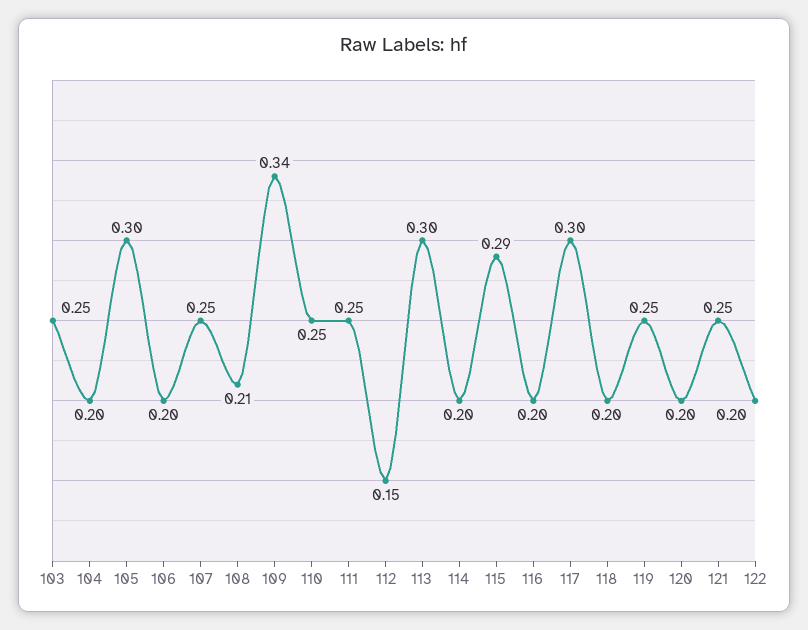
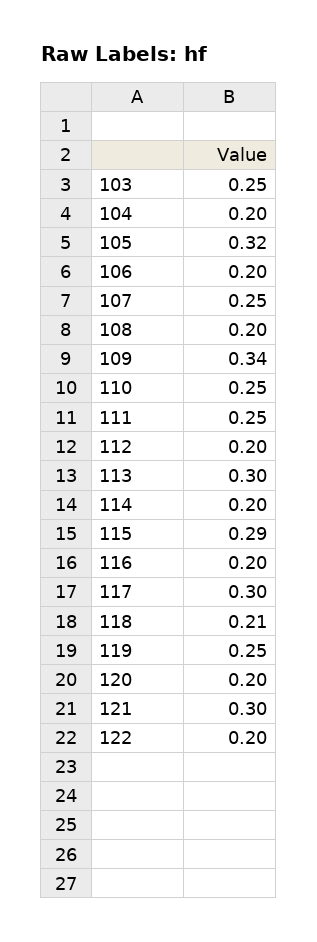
  {
    "103": 0.25,
    "104": 0.2,
-   "105": 0.3,
+   "105": 0.32,
    "106": 0.2,
    "107": 0.25,
-   "108": 0.21,
+   "108": 0.2,
    "109": 0.34,
    "110": 0.25,
    "111": 0.25,
-   "112": 0.15,
+   "112": 0.2,
    "113": 0.3,
    "114": 0.2,
    "115": 0.29,
    "116": 0.2,
    "117": 0.3,
-   "118": 0.2,
+   "118": 0.21,
    "119": 0.25,
    "120": 0.2,
-   "121": 0.25,
+   "121": 0.3,
    "122": 0.2
  }

